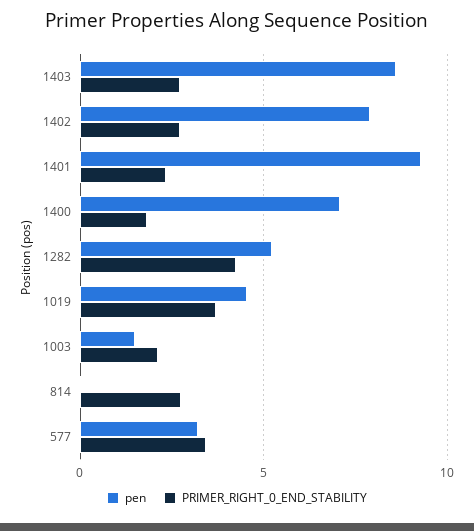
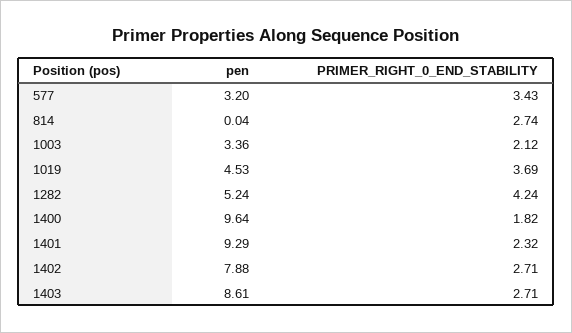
  {
    "pen": {
      "1403": 8.61,
      "1402": 7.88,
      "1401": 9.29,
-     "1400": 7,
+     "1400": 9.64,
      "1282": 5.24,
      "1019": 4.53,
-     "1003": 1.5,
+     "1003": 3.36,
      "814": 0.04,
      "577": 3.2
    },
    "PRIMER_RIGHT_0_END_STABILITY": {
      "1403": 2.71,
      "1402": 2.71,
      "1401": 2.32,
      "1400": 1.82,
      "1282": 4.24,
      "1019": 3.69,
      "1003": 2.12,
      "814": 2.74,
      "577": 3.43
    }
  }

